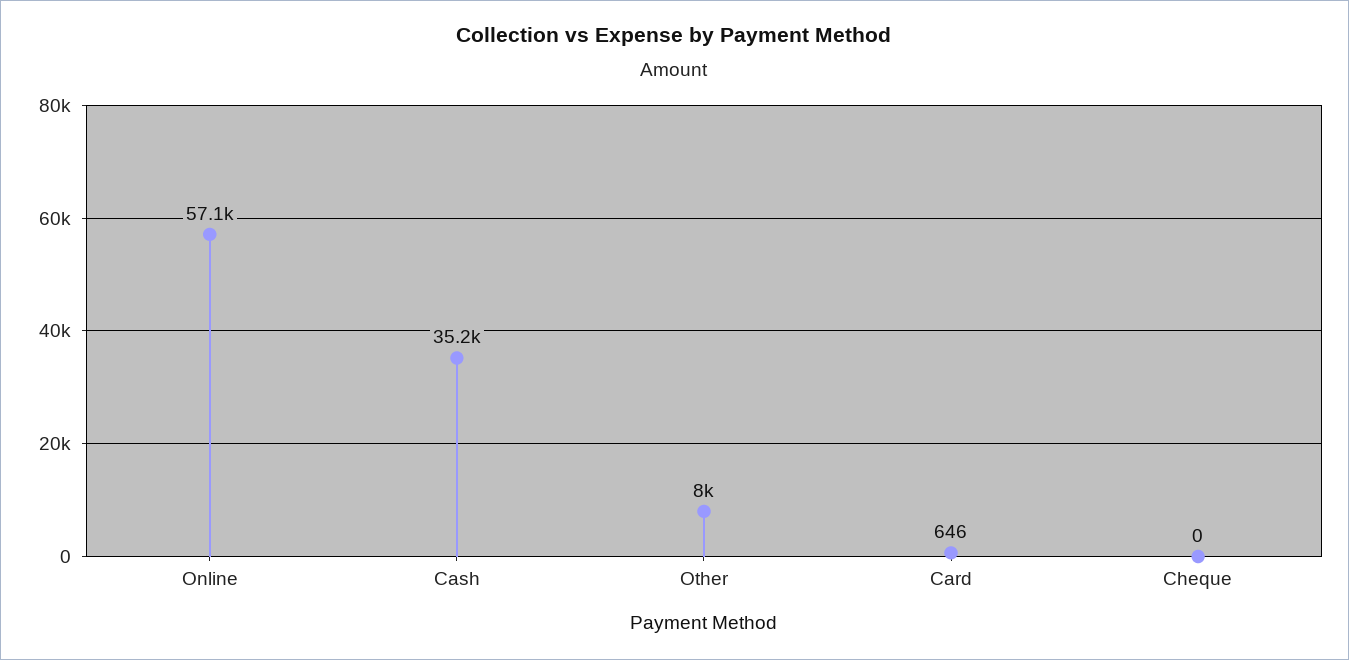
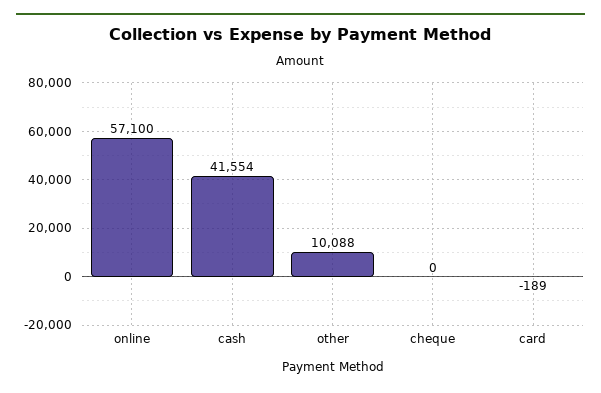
  {
    "Online": 57100,
-   "Cash": 35200,
+   "Cash": 41554,
-   "Other": 8000,
+   "Other": 10088,
-   "Card": 646,
+   "Card": -189,
    "Cheque": 0
  }

